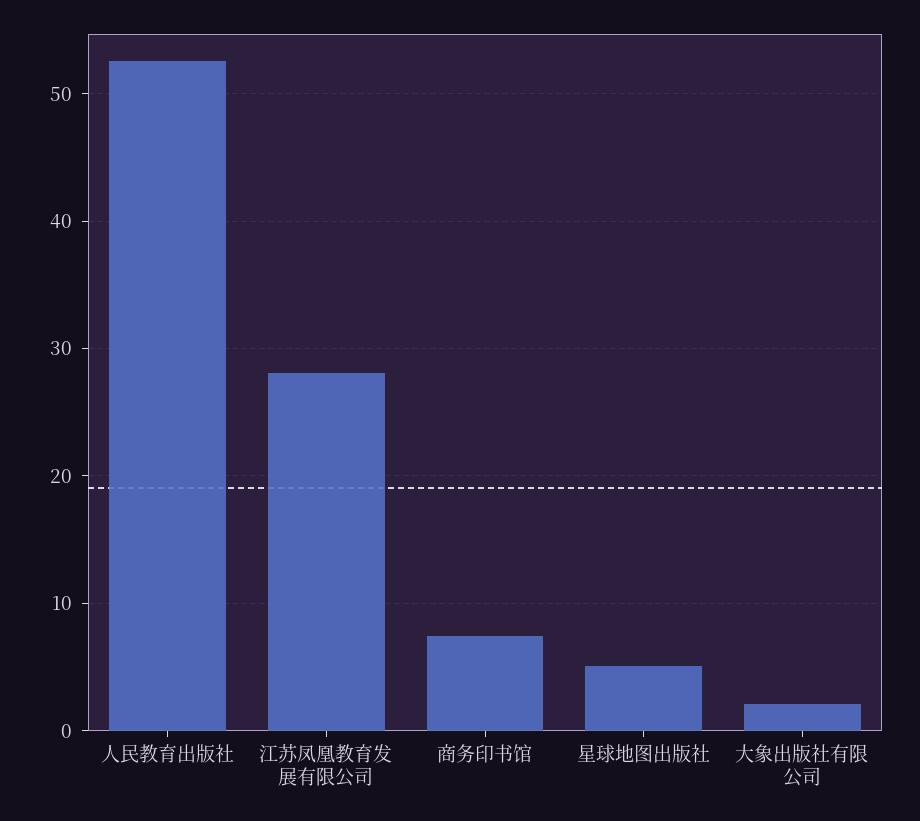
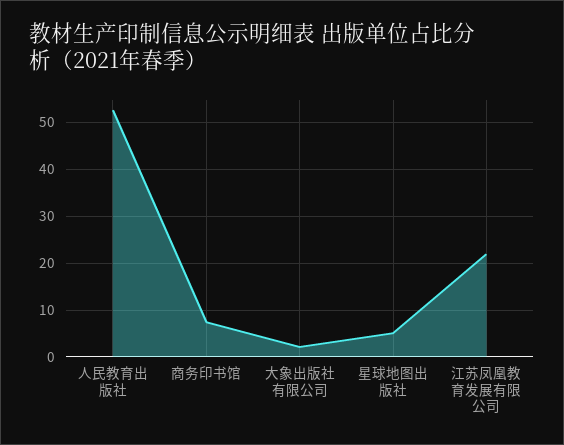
  {
    "人民教育出版社": 53,
-   "江苏凤凰教育发展有限公司": 28,
+   "江苏凤凰教育发展有限公司": 22,
    "商务印书馆": 7,
    "星球地图出版社": 5,
    "大象出版社有限公司": 2
  }

